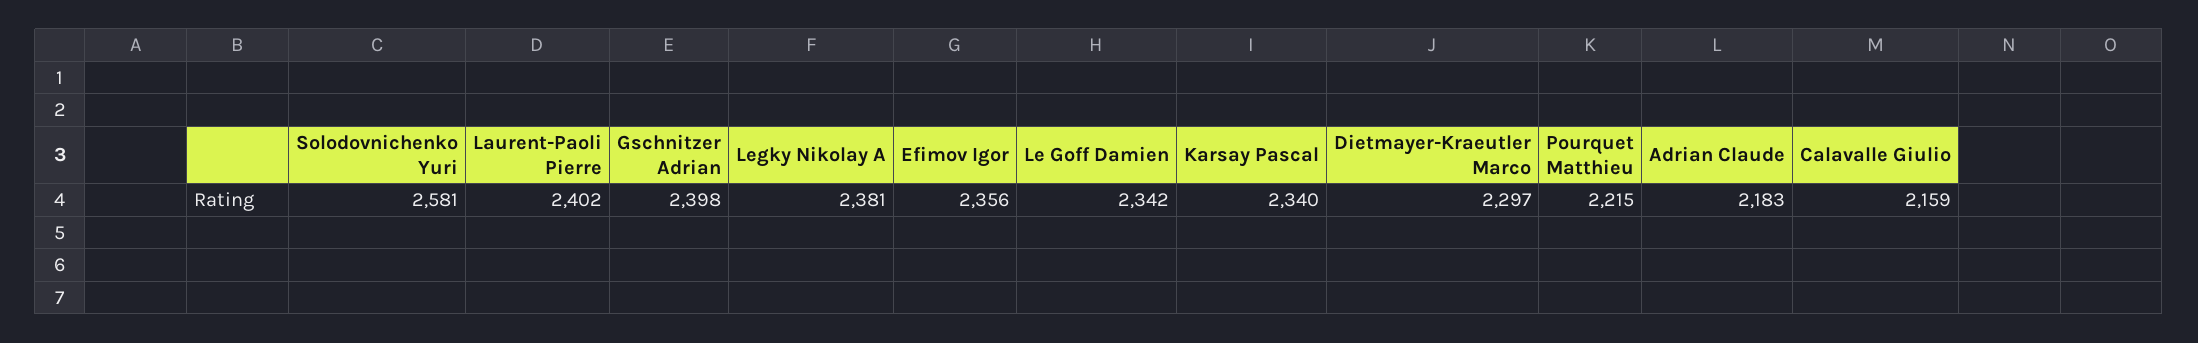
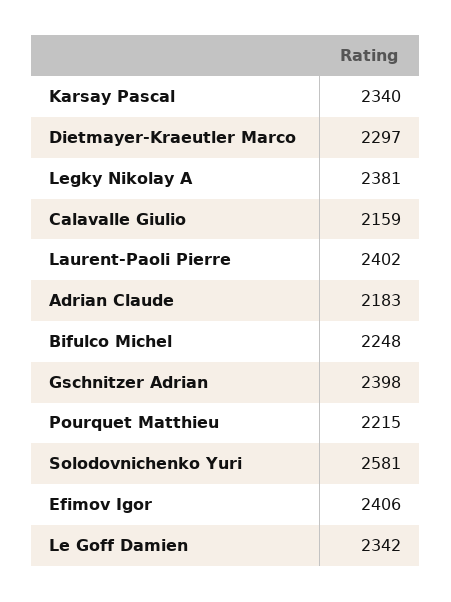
  {
    "Solodovnichenko Yuri": 2581,
    "Laurent-Paoli Pierre": 2402,
    "Gschnitzer Adrian": 2398,
    "Legky Nikolay A": 2381,
-   "Efimov Igor": 2356,
+   "Efimov Igor": 2406,
    "Le Goff Damien": 2342,
    "Karsay Pascal": 2340,
    "Dietmayer-Kraeutler Marco": 2297,
    "Pourquet Matthieu": 2215,
    "Adrian Claude": 2183,
-   "Calavalle Giulio": 2159
+   "Calavalle Giulio": 2159,
+   "Bifulco Michel": 2248
  }

